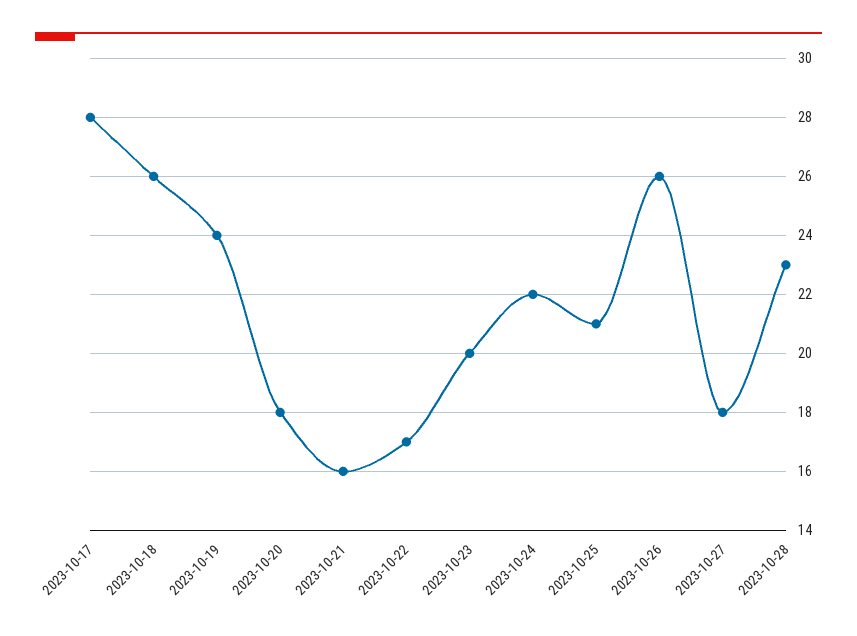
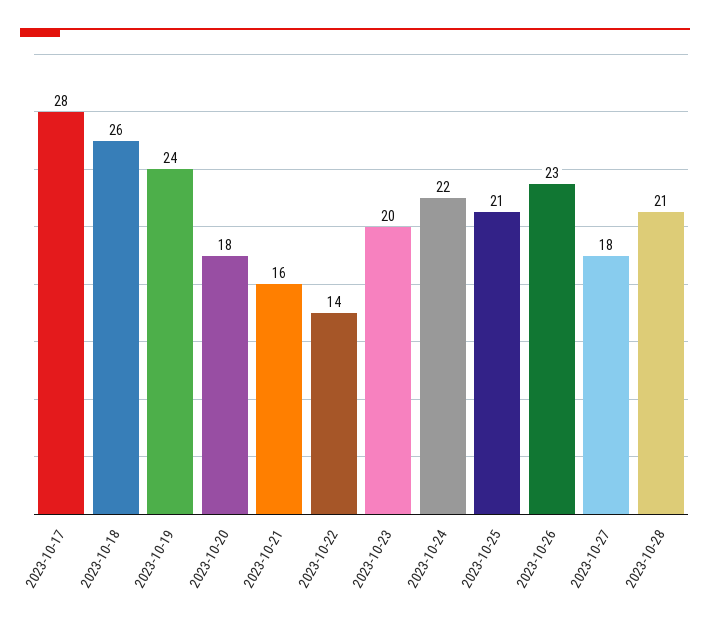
  {
    "2023-10-17": 28,
    "2023-10-18": 26,
    "2023-10-19": 24,
    "2023-10-20": 18,
    "2023-10-21": 16,
-   "2023-10-22": 17,
+   "2023-10-22": 14,
    "2023-10-23": 20,
    "2023-10-24": 22,
    "2023-10-25": 21,
-   "2023-10-26": 26,
+   "2023-10-26": 23,
    "2023-10-27": 18,
-   "2023-10-28": 23
+   "2023-10-28": 21
  }

